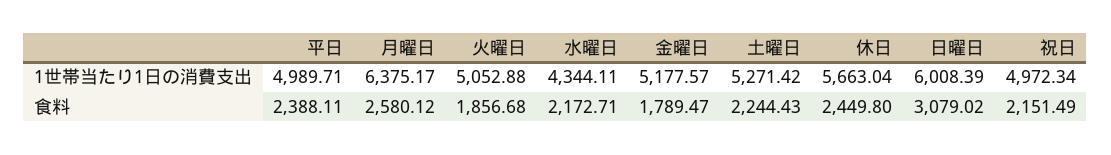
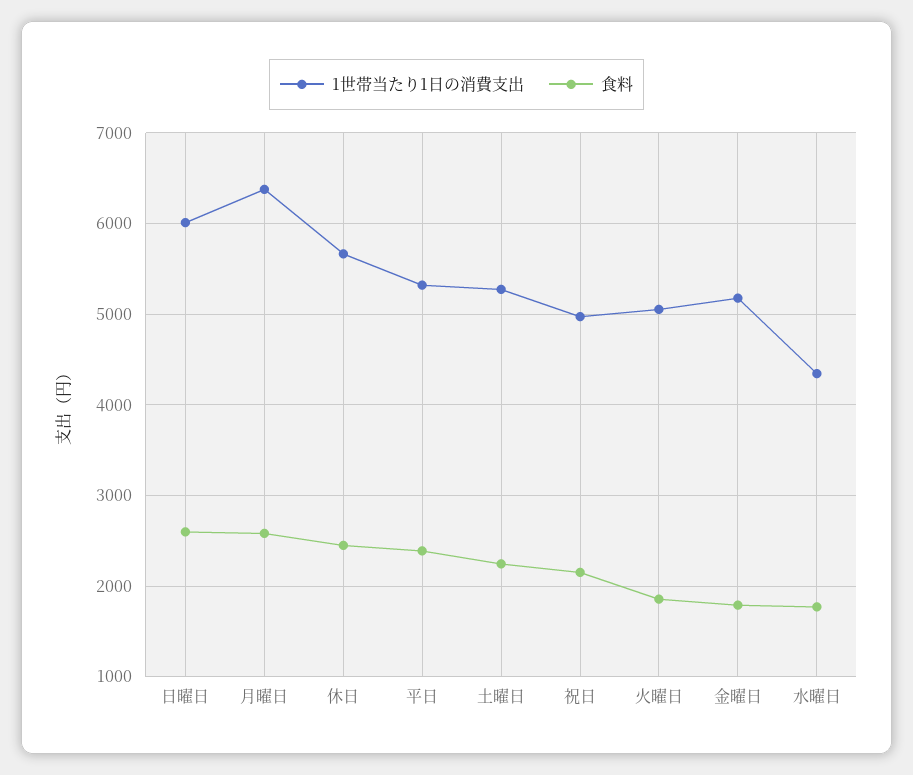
  {
    "1世帯当たり1日の消費支出": {
-     "平日": 4989.71,
+     "平日": 5300,
      "月曜日": 6375.17,
      "火曜日": 5052.88,
      "水曜日": 4344.11,
      "金曜日": 5177.57,
      "土曜日": 5271.42,
      "休日": 5663.04,
      "日曜日": 6008.39,
      "祝日": 4972.34
    },
    "食料": {
      "平日": 2388.11,
      "月曜日": 2580.12,
      "火曜日": 1856.68,
-     "水曜日": 2172.71,
+     "水曜日": 1800,
      "金曜日": 1789.47,
      "土曜日": 2244.43,
      "休日": 2449.8,
-     "日曜日": 3079.02,
+     "日曜日": 2600,
      "祝日": 2151.49
    }
  }

